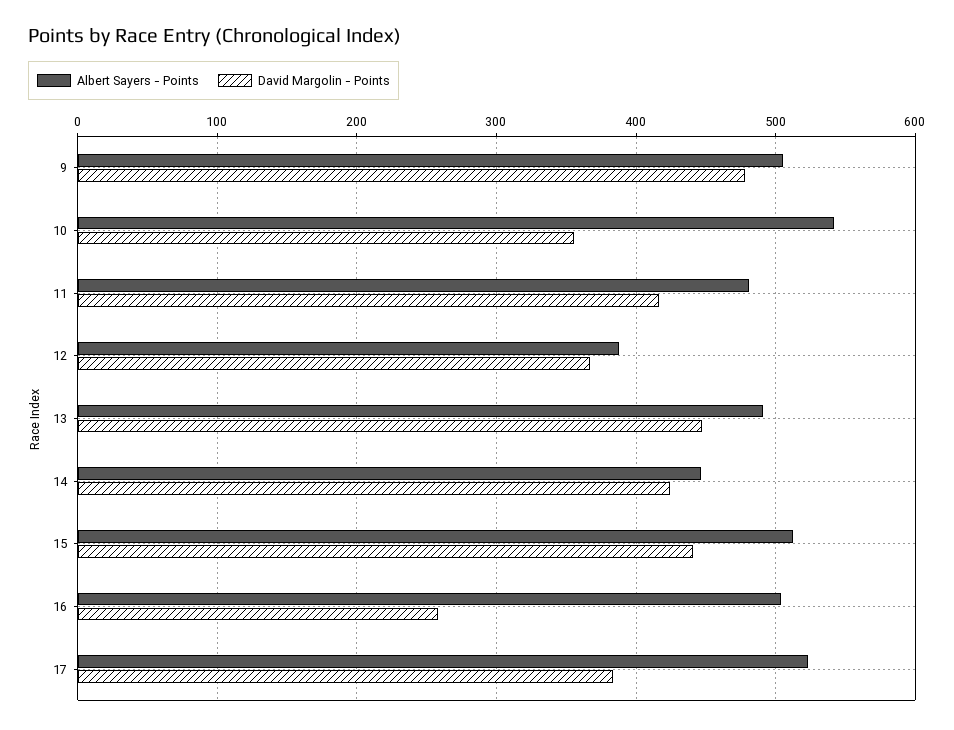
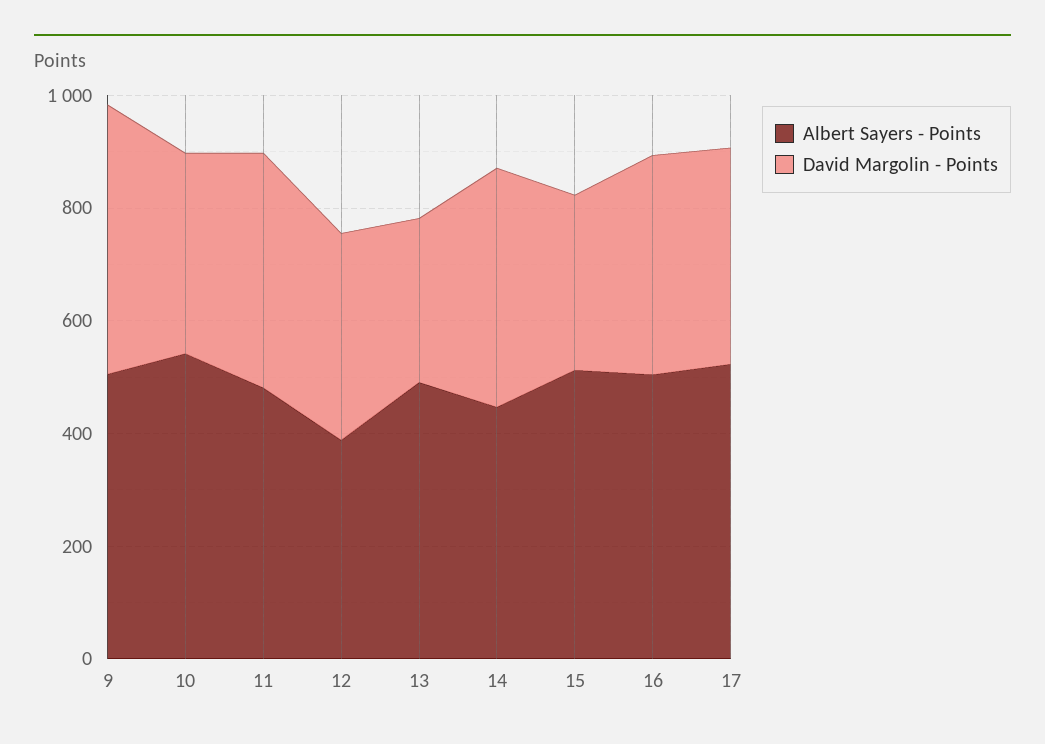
  {
    "Albert Sayers - Points": {
      "9": 510,
      "10": 540,
      "11": 480,
      "12": 390,
      "13": 490,
      "14": 450,
      "15": 510,
      "16": 500,
      "17": 520
    },
    "David Margolin - Points": {
      "9": 480,
      "10": 360,
      "11": 420,
      "12": 370,
-     "13": 450,
+     "13": 300,
      "14": 420,
-     "15": 440,
+     "15": 300,
-     "16": 260,
+     "16": 400,
      "17": 380
    }
  }

